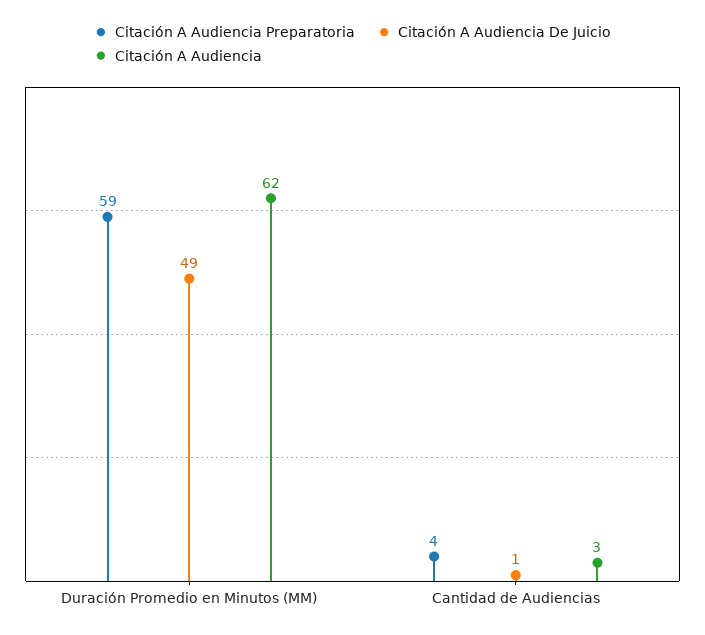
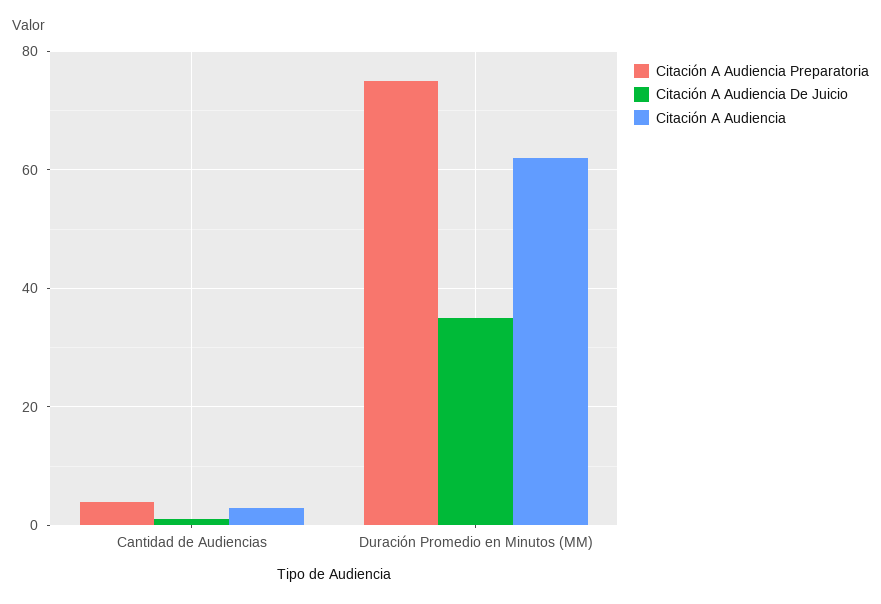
  {
    "Citación A Audiencia Preparatoria": {
-     "Duración Promedio en Minutos (MM)": 59,
+     "Duración Promedio en Minutos (MM)": 75,
      "Cantidad de Audiencias": 4
    },
    "Citación A Audiencia De Juicio": {
-     "Duración Promedio en Minutos (MM)": 49,
+     "Duración Promedio en Minutos (MM)": 35,
      "Cantidad de Audiencias": 1
    },
    "Citación A Audiencia": {
      "Duración Promedio en Minutos (MM)": 62,
      "Cantidad de Audiencias": 3
    }
  }

